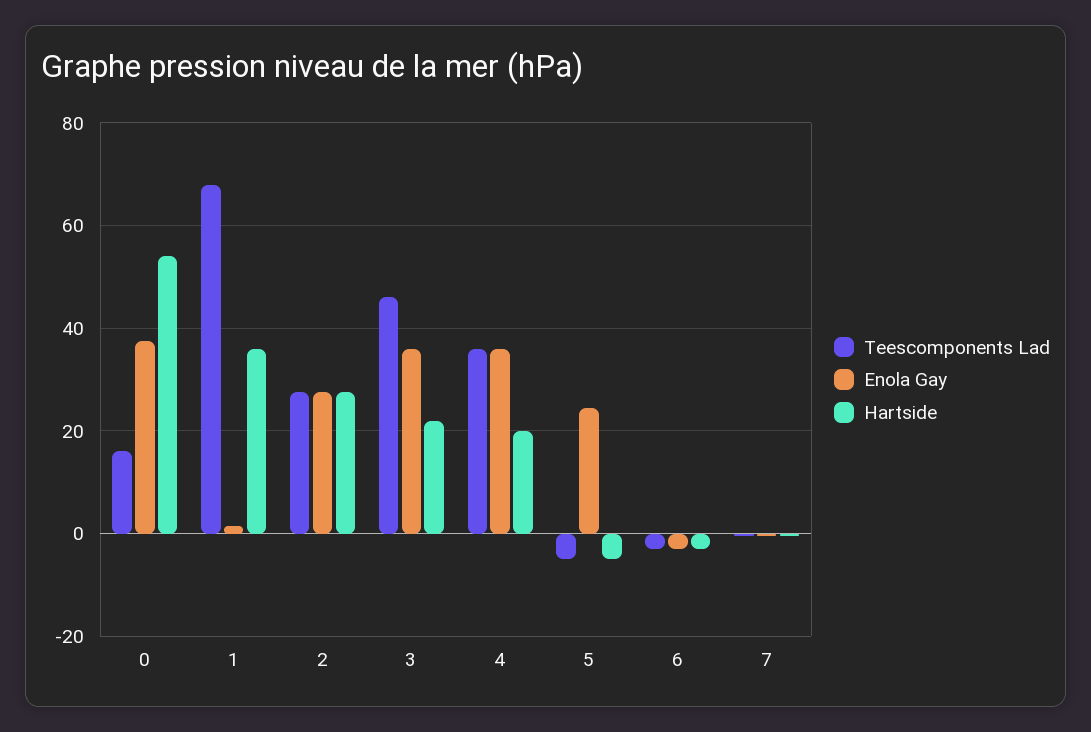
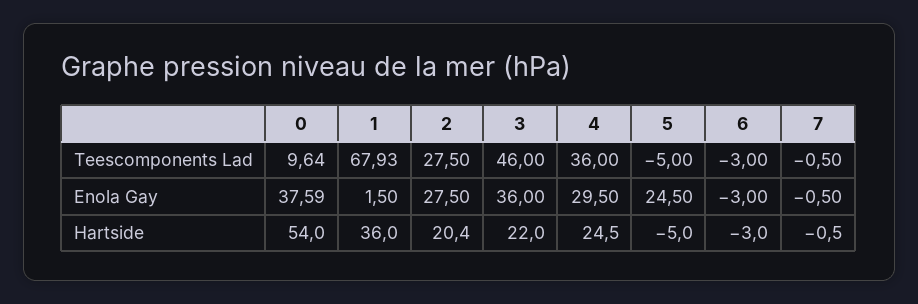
  {
    "Teescomponents Lad": {
-     "0": 16,
+     "0": 9.64,
      "1": 67.93,
      "2": 27.5,
      "3": 46,
      "4": 36,
      "5": -5,
      "6": -3,
      "7": -0.5
    },
    "Enola Gay": {
      "0": 37.59,
      "1": 1.5,
      "2": 27.5,
      "3": 36,
-     "4": 36,
+     "4": 29.5,
      "5": 24.5,
      "6": -3,
      "7": -0.5
    },
    "Hartside": {
      "0": 54,
      "1": 36,
-     "2": 28,
+     "2": 20.4,
      "3": 22,
-     "4": 20,
+     "4": 24.5,
      "5": -5,
      "6": -3,
      "7": -0.5
    }
  }

